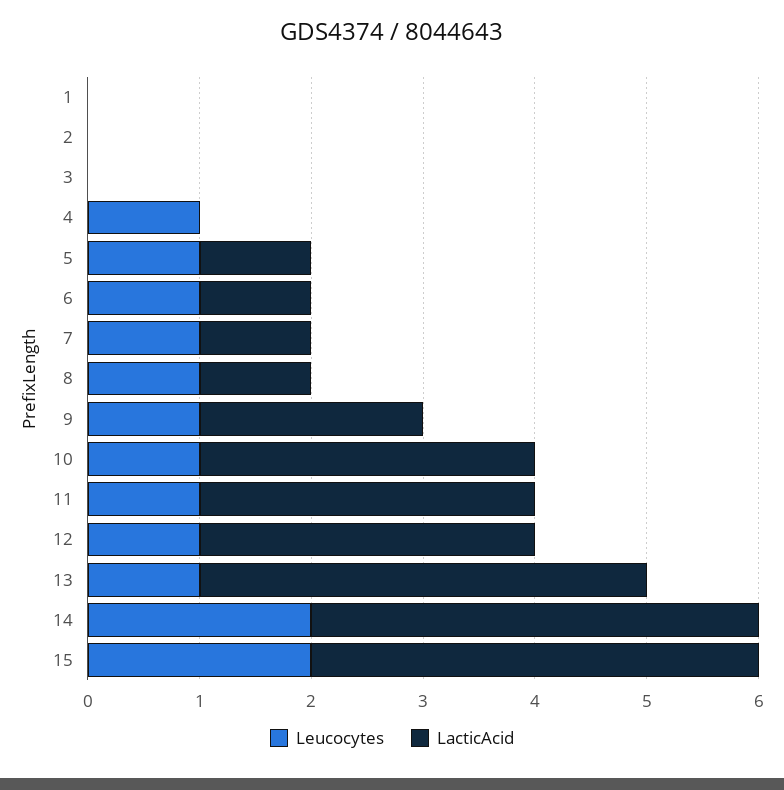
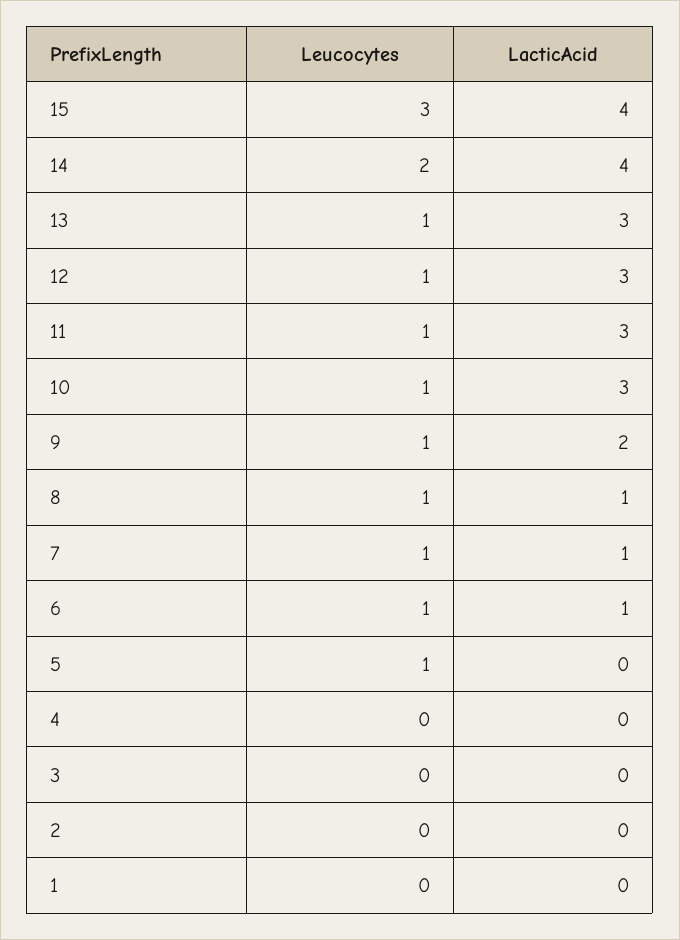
  {
    "Leucocytes": {
      "1": 0,
      "2": 0,
      "3": 0,
-     "4": 1,
+     "4": 0,
      "5": 1,
      "6": 1,
      "7": 1,
      "8": 1,
      "9": 1,
      "10": 1,
      "11": 1,
      "12": 1,
      "13": 1,
      "14": 2,
-     "15": 2
+     "15": 3
    },
    "LacticAcid": {
      "1": 0,
      "2": 0,
      "3": 0,
      "4": 0,
-     "5": 1,
+     "5": 0,
      "6": 1,
      "7": 1,
      "8": 1,
      "9": 2,
      "10": 3,
      "11": 3,
      "12": 3,
-     "13": 4,
+     "13": 3,
      "14": 4,
      "15": 4
    }
  }

